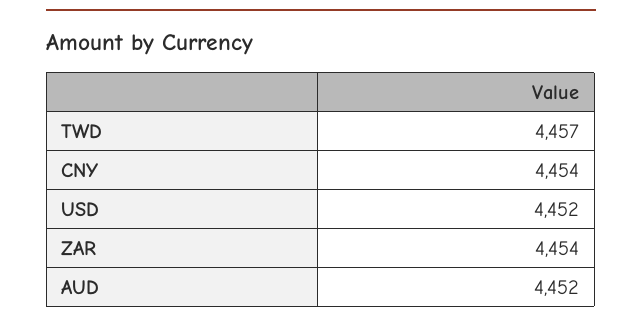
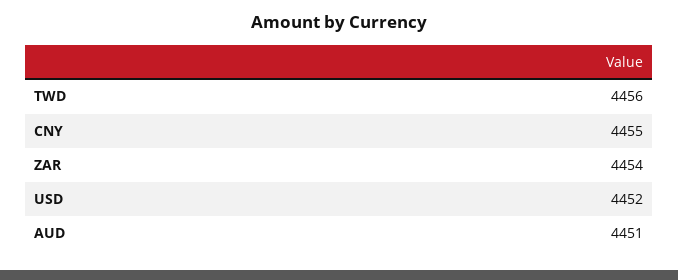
  {
-   "TWD": 4457,
+   "TWD": 4456,
-   "CNY": 4454,
+   "CNY": 4455,
    "USD": 4452,
    "ZAR": 4454,
-   "AUD": 4452
+   "AUD": 4451
  }

